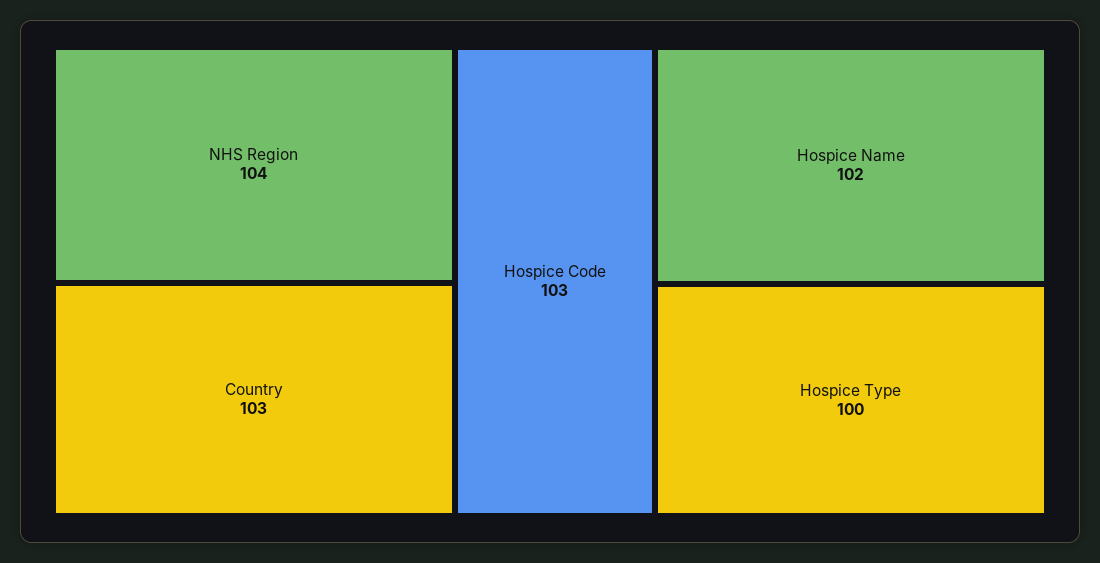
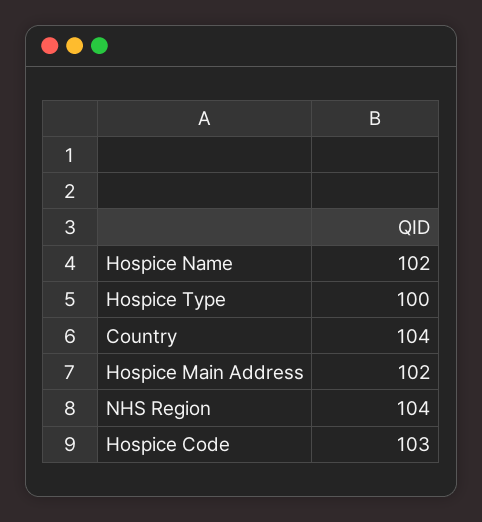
  {
    "NHS Region": 104,
-   "Country": 103,
+   "Country": 104,
    "Hospice Code": 103,
    "Hospice Name": 102,
-   "Hospice Type": 100
+   "Hospice Type": 100,
+   "Hospice Main Address": 102
  }

